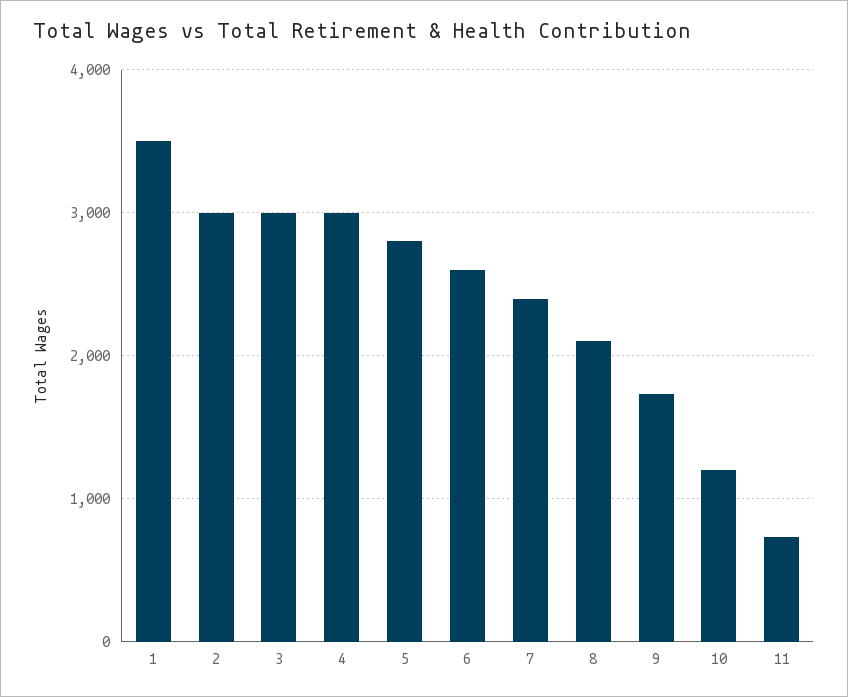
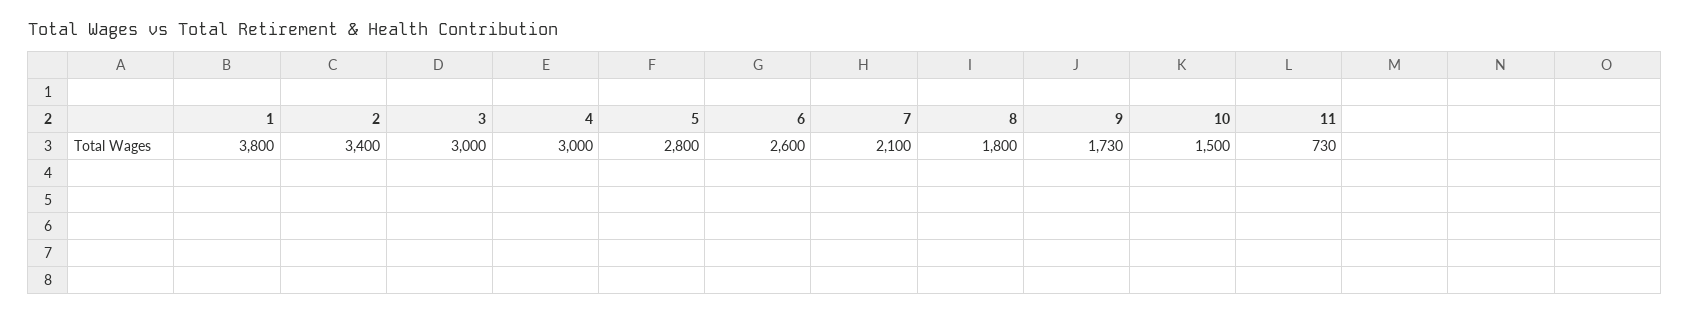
  {
-   "1": 3500,
+   "1": 3800,
-   "2": 3000,
+   "2": 3400,
    "3": 3000,
    "4": 3000,
    "5": 2800,
    "6": 2600,
-   "7": 2400,
+   "7": 2100,
-   "8": 2100,
+   "8": 1800,
    "9": 1730,
-   "10": 1200,
+   "10": 1500,
    "11": 730
  }

